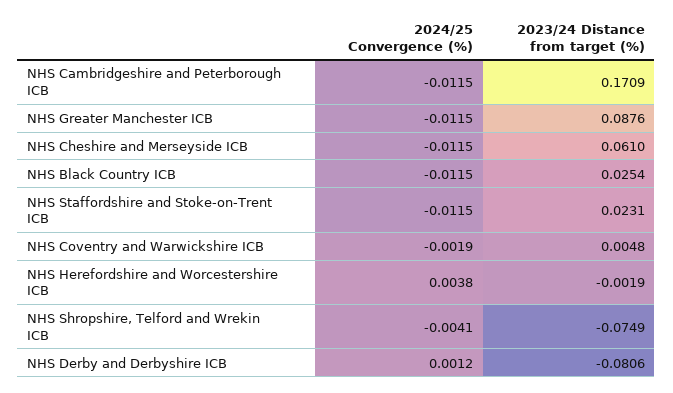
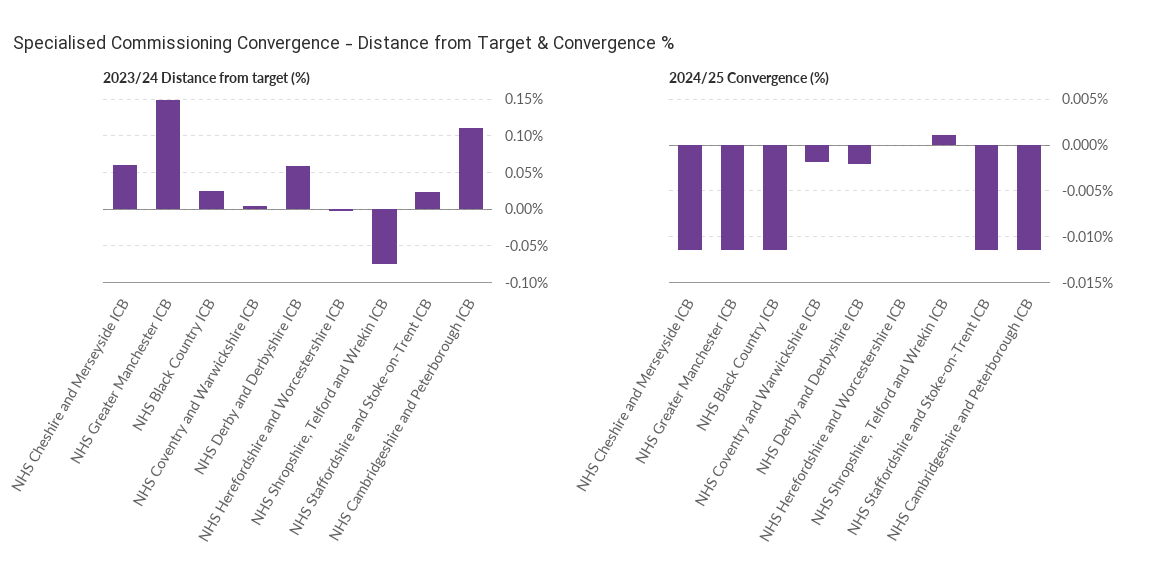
  {
    "2024/25 Convergence (%)": {
      "NHS Cambridgeshire and Peterborough ICB": -0.0115,
      "NHS Greater Manchester ICB": -0.0115,
      "NHS Cheshire and Merseyside ICB": -0.0115,
      "NHS Black Country ICB": -0.0115,
      "NHS Staffordshire and Stoke-on-Trent ICB": -0.0115,
      "NHS Coventry and Warwickshire ICB": -0.0019,
-     "NHS Herefordshire and Worcestershire ICB": 0.0038,
+     "NHS Herefordshire and Worcestershire ICB": 0,
-     "NHS Shropshire, Telford and Wrekin ICB": -0.0041,
+     "NHS Shropshire, Telford and Wrekin ICB": 0.001,
-     "NHS Derby and Derbyshire ICB": 0.0012
+     "NHS Derby and Derbyshire ICB": -0.002
    },
    "2023/24 Distance from target (%)": {
-     "NHS Cambridgeshire and Peterborough ICB": 0.1709,
+     "NHS Cambridgeshire and Peterborough ICB": 0.11,
-     "NHS Greater Manchester ICB": 0.0876,
+     "NHS Greater Manchester ICB": 0.15,
      "NHS Cheshire and Merseyside ICB": 0.061,
      "NHS Black Country ICB": 0.0254,
      "NHS Staffordshire and Stoke-on-Trent ICB": 0.0231,
      "NHS Coventry and Warwickshire ICB": 0.0048,
      "NHS Herefordshire and Worcestershire ICB": -0.0019,
      "NHS Shropshire, Telford and Wrekin ICB": -0.0749,
-     "NHS Derby and Derbyshire ICB": -0.0806
+     "NHS Derby and Derbyshire ICB": 0.06
    }
  }

